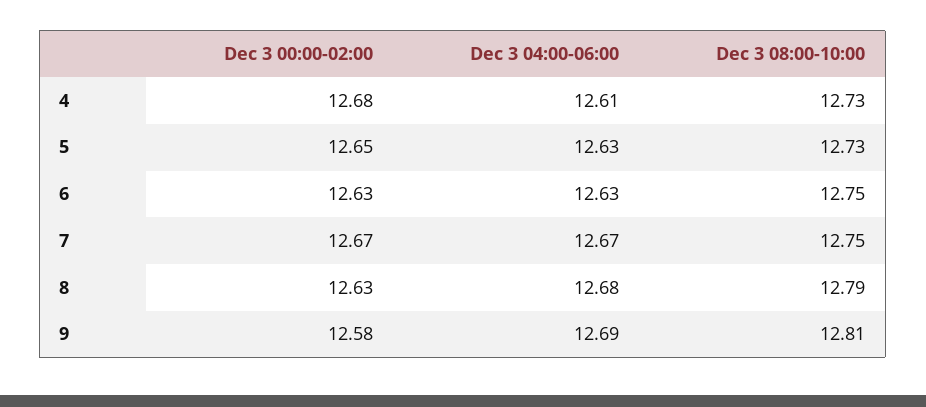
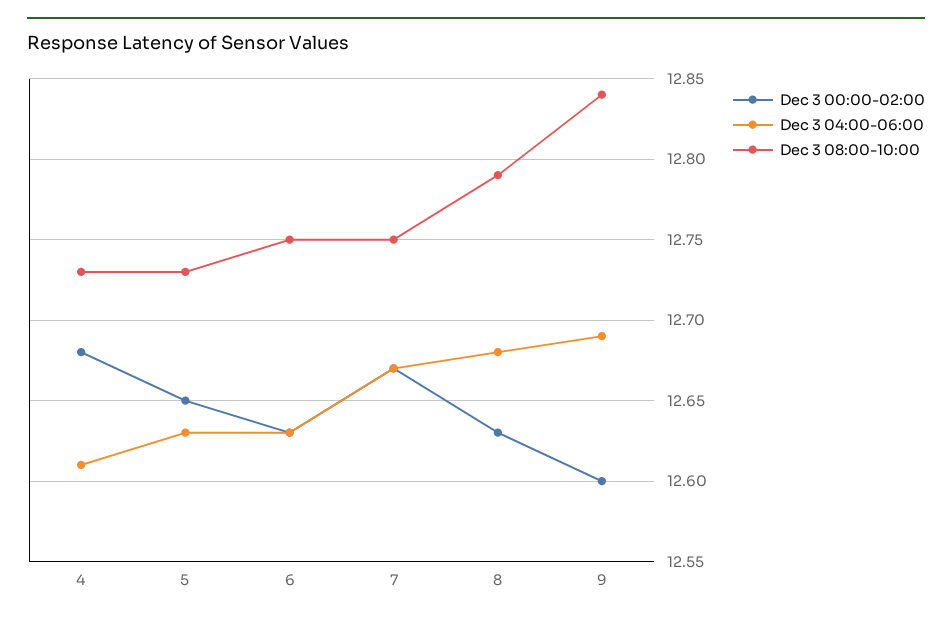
  {
    "Dec 3 00:00-02:00": {
      "4": 12.68,
      "5": 12.65,
      "6": 12.63,
      "7": 12.67,
      "8": 12.63,
-     "9": 12.58
+     "9": 12.6
    },
    "Dec 3 04:00-06:00": {
      "4": 12.61,
      "5": 12.63,
      "6": 12.63,
      "7": 12.67,
      "8": 12.68,
      "9": 12.69
    },
    "Dec 3 08:00-10:00": {
      "4": 12.73,
      "5": 12.73,
      "6": 12.75,
      "7": 12.75,
      "8": 12.79,
-     "9": 12.81
+     "9": 12.84
    }
  }

